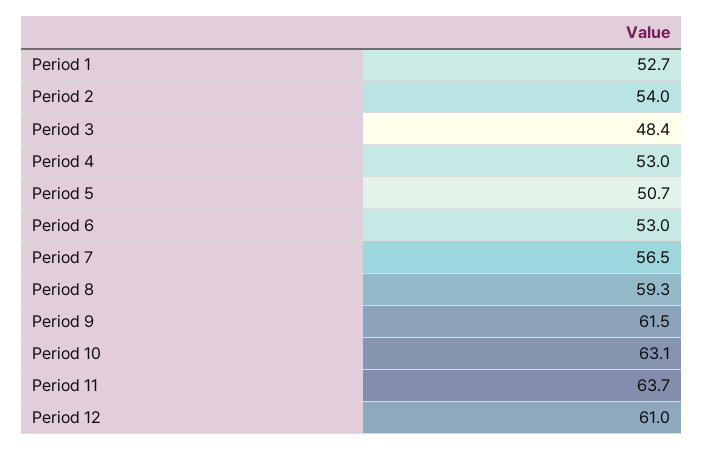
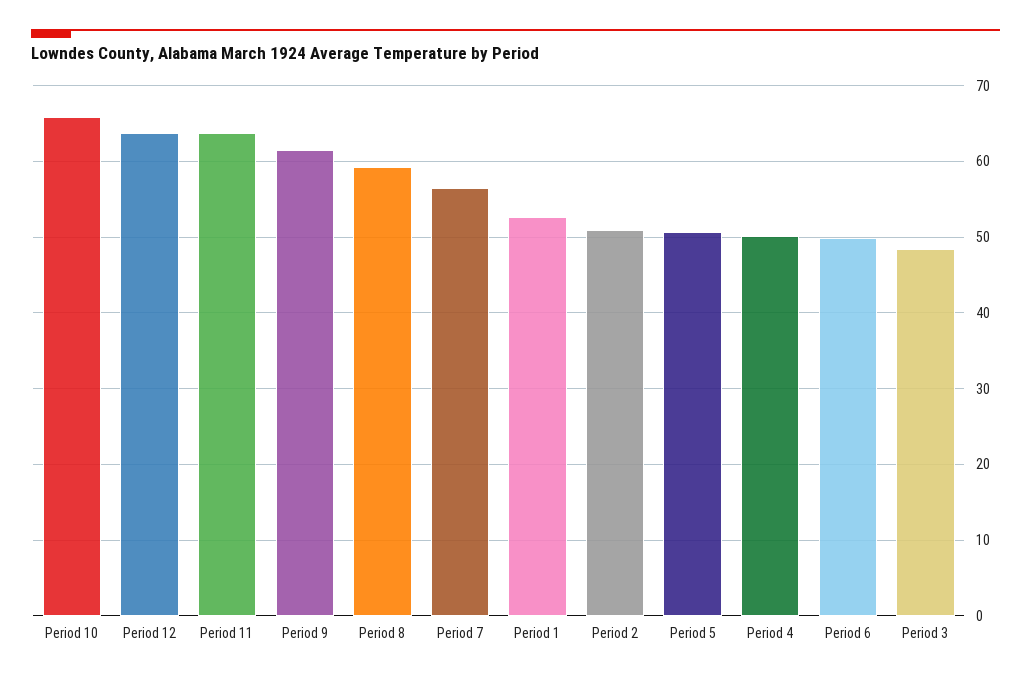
  {
    "Period 1": 52.7,
-   "Period 2": 54,
+   "Period 2": 51,
    "Period 3": 48.4,
-   "Period 4": 53,
+   "Period 4": 50,
    "Period 5": 50.7,
-   "Period 6": 53,
+   "Period 6": 50,
    "Period 7": 56.5,
    "Period 8": 59.3,
    "Period 9": 61.5,
-   "Period 10": 63.1,
+   "Period 10": 66,
    "Period 11": 63.7,
-   "Period 12": 61
+   "Period 12": 64
  }

